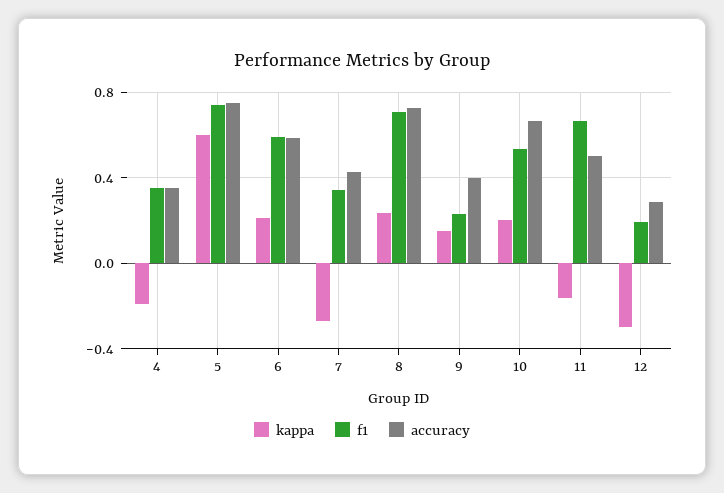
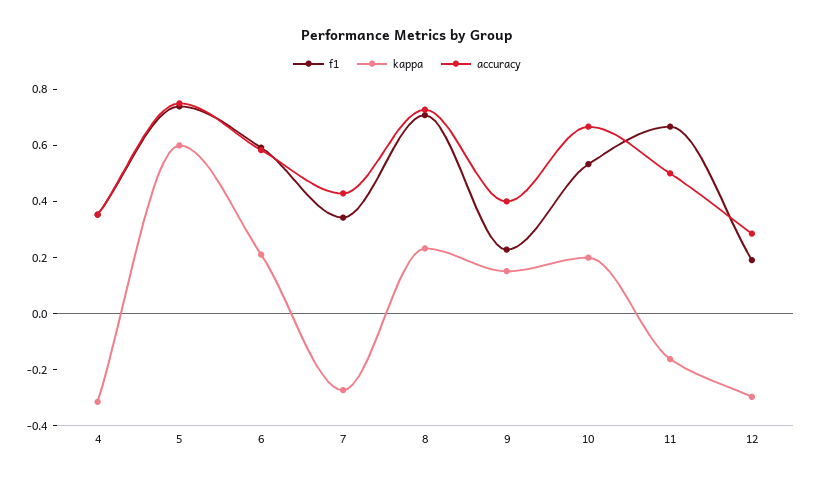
  {
    "kappa": {
-     "4": -0.2,
+     "4": -0.3,
      "5": 0.6,
      "6": 0.2,
      "7": -0.25,
      "8": 0.25,
      "9": 0.15,
      "10": 0.2,
      "11": -0.15,
      "12": -0.3
    },
    "f1": {
      "4": 0.35,
      "5": 0.75,
      "6": 0.6,
      "7": 0.35,
      "8": 0.7,
      "9": 0.25,
      "10": 0.55,
      "11": 0.65,
      "12": 0.2
    },
    "accuracy": {
      "4": 0.35,
      "5": 0.75,
      "6": 0.6,
      "7": 0.45,
      "8": 0.75,
      "9": 0.4,
      "10": 0.65,
      "11": 0.5,
      "12": 0.3
    }
  }

